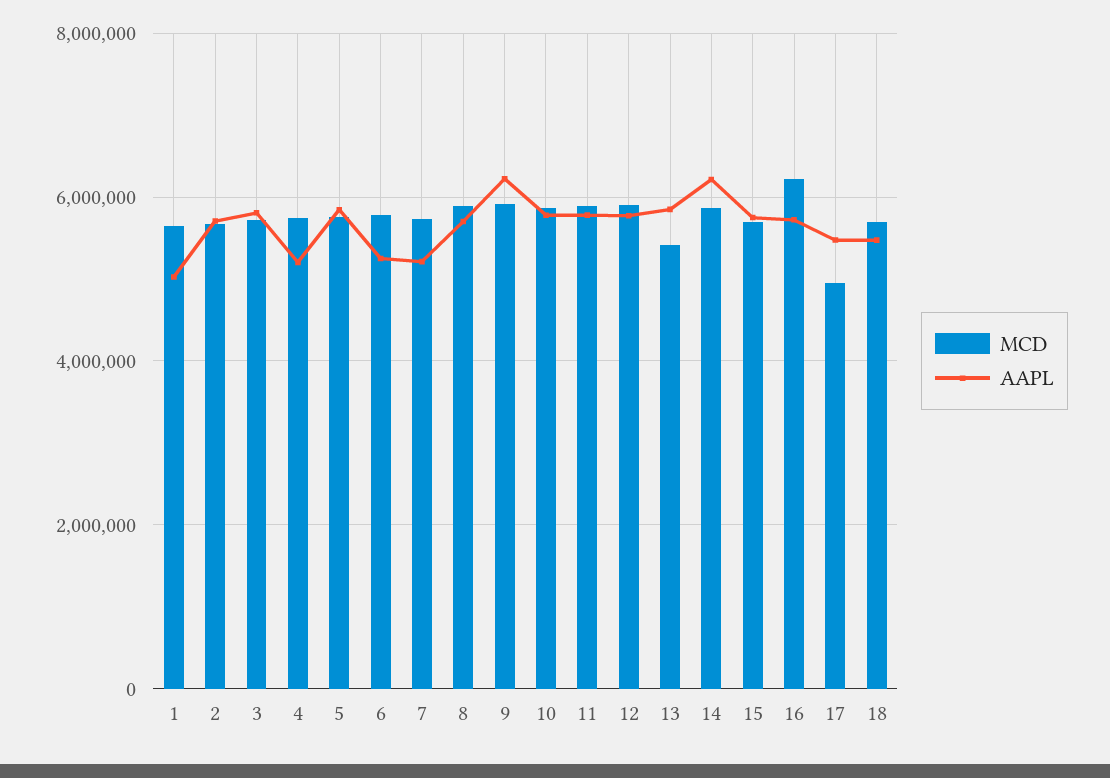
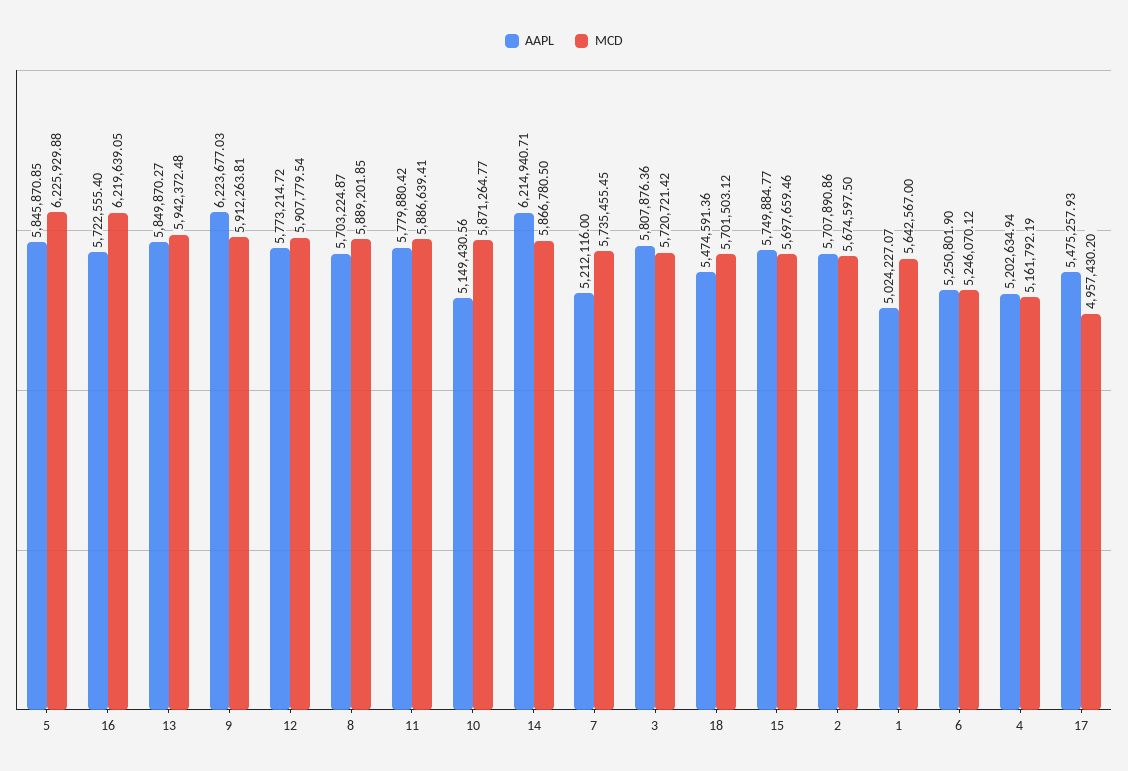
  {
    "MCD": {
      "1": 5642567,
      "2": 5674597.5,
      "3": 5720721.42,
-     "4": 5800000,
+     "4": 5161792.19,
-     "5": 5800000,
+     "5": 6225929.88,
-     "6": 5800000,
+     "6": 5246070.12,
      "7": 5735455.45,
      "8": 5889201.85,
      "9": 5912263.81,
      "10": 5871264.77,
      "11": 5886639.41,
      "12": 5907779.54,
-     "13": 5400000,
+     "13": 5942372.48,
      "14": 5866780.5,
      "15": 5697659.46,
      "16": 6219639.05,
      "17": 4957430.2,
      "18": 5701503.12
    },
    "AAPL": {
      "1": 5024227.07,
      "2": 5707890.86,
      "3": 5807876.36,
      "4": 5202634.94,
      "5": 5845870.85,
      "6": 5250801.9,
      "7": 5212116,
      "8": 5703224.87,
      "9": 6223677.03,
-     "10": 5800000,
+     "10": 5149430.56,
      "11": 5779880.42,
      "12": 5773214.72,
      "13": 5849870.27,
      "14": 6214940.71,
      "15": 5749884.77,
      "16": 5722555.4,
      "17": 5475257.93,
      "18": 5474591.36
    }
  }

